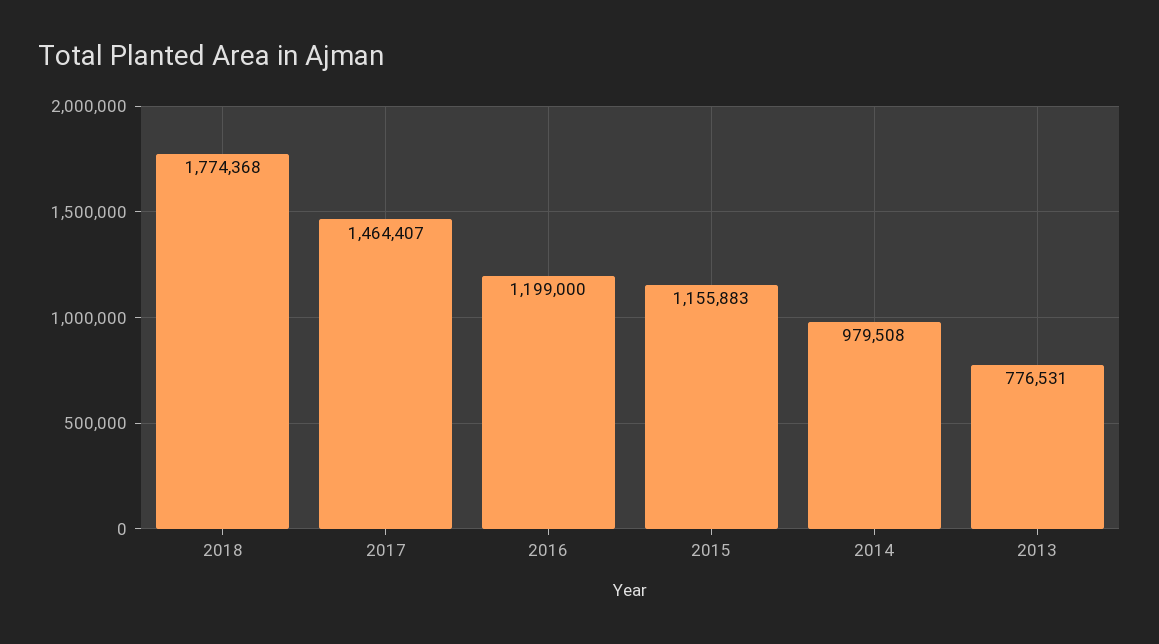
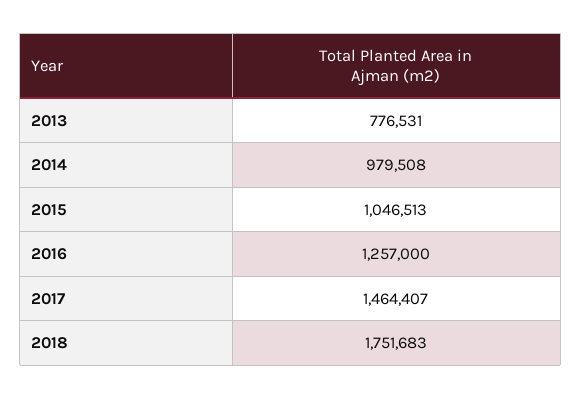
  {
-   "2018": 1774368,
+   "2018": 1751683,
    "2017": 1464407,
-   "2016": 1199000,
+   "2016": 1257000,
-   "2015": 1155883,
+   "2015": 1046513,
    "2014": 979508,
    "2013": 776531
  }

